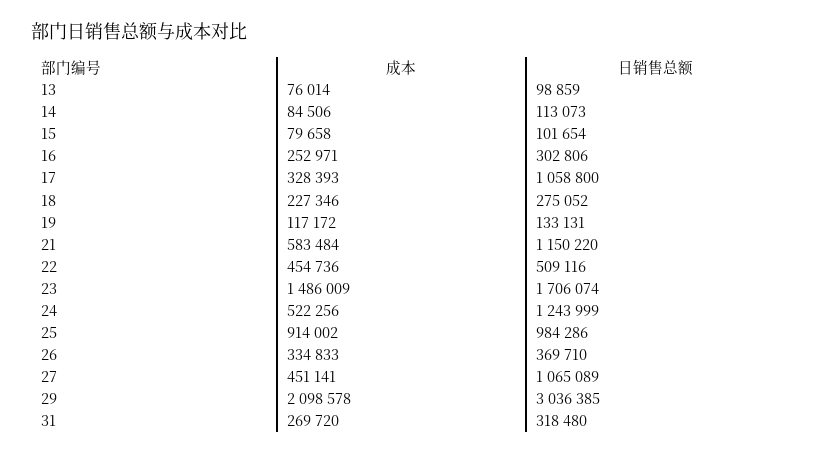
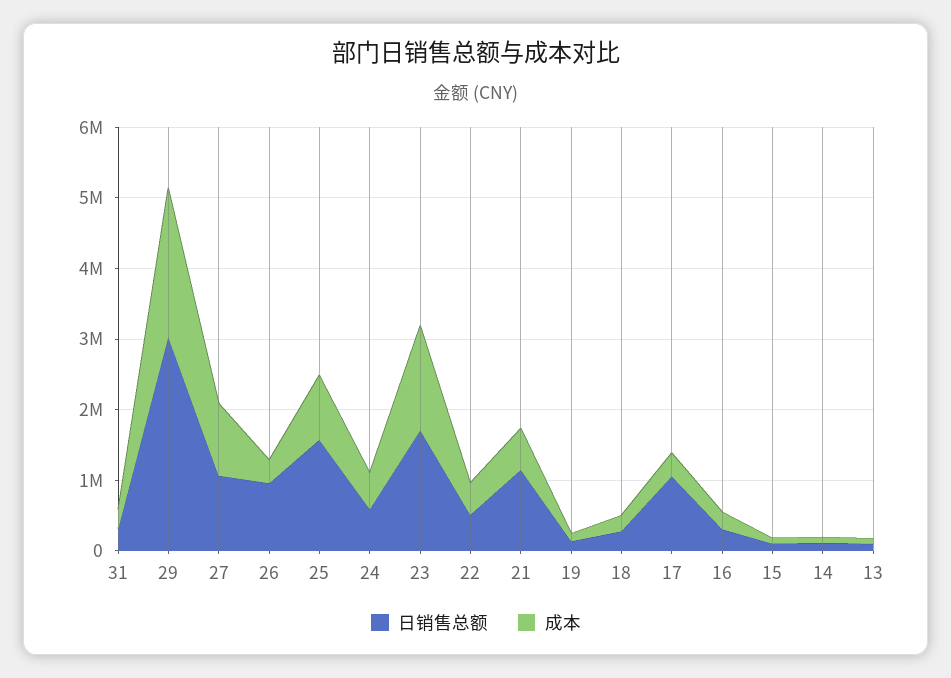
  {
    "成本": {
      "13": 76014,
      "14": 84506,
      "15": 79658,
      "16": 252971,
      "17": 328393,
      "18": 227346,
      "19": 117172,
      "21": 583484,
      "22": 454736,
      "23": 1486009,
      "24": 522256,
      "25": 914002,
      "26": 334833,
-     "27": 451141,
+     "27": 1000000,
      "29": 2098578,
      "31": 269720
    },
    "日销售总额": {
      "13": 98859,
      "14": 113073,
      "15": 101654,
      "16": 302806,
      "17": 1058800,
      "18": 275052,
      "19": 133131,
      "21": 1150220,
      "22": 509116,
      "23": 1706074,
-     "24": 1243999,
+     "24": 600000,
-     "25": 984286,
+     "25": 1600000,
-     "26": 369710,
+     "26": 1000000,
      "27": 1065089,
      "29": 3036385,
      "31": 318480
    }
  }

